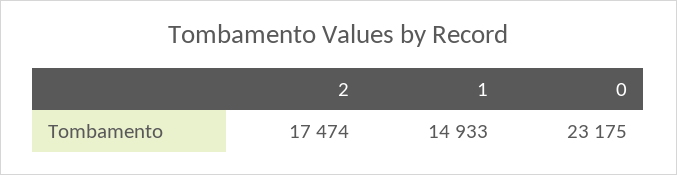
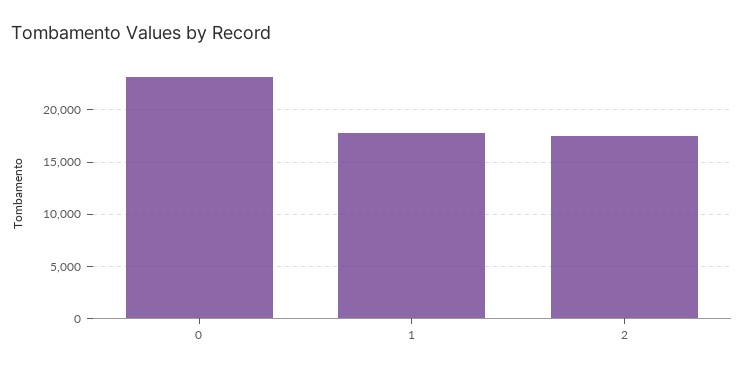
  {
    "2": 17474,
-   "1": 14933,
+   "1": 18000,
    "0": 23175
  }

